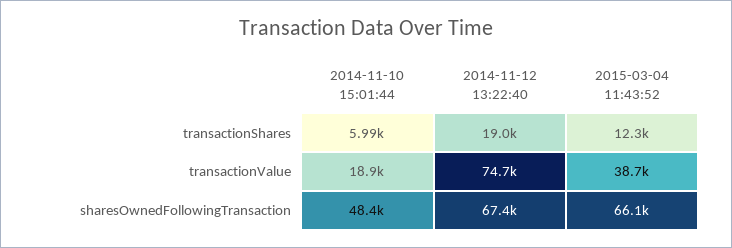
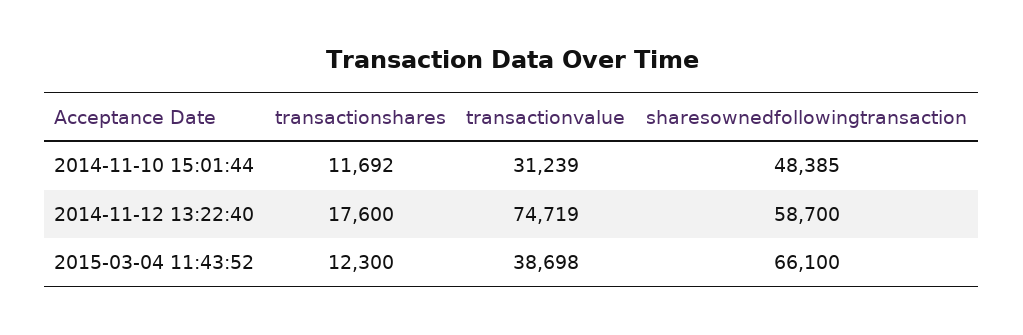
  {
    "2014-11-10 15:01:44": {
-     "transactionShares": 5990,
+     "transactionShares": 11692,
-     "transactionValue": 18900,
+     "transactionValue": 31239,
      "sharesOwnedFollowingTransaction": 48385
    },
    "2014-11-12 13:22:40": {
-     "transactionShares": 19000,
+     "transactionShares": 17600,
      "transactionValue": 74719,
-     "sharesOwnedFollowingTransaction": 67400
+     "sharesOwnedFollowingTransaction": 58700
    },
    "2015-03-04 11:43:52": {
      "transactionShares": 12300,
      "transactionValue": 38698,
      "sharesOwnedFollowingTransaction": 66100
    }
  }

